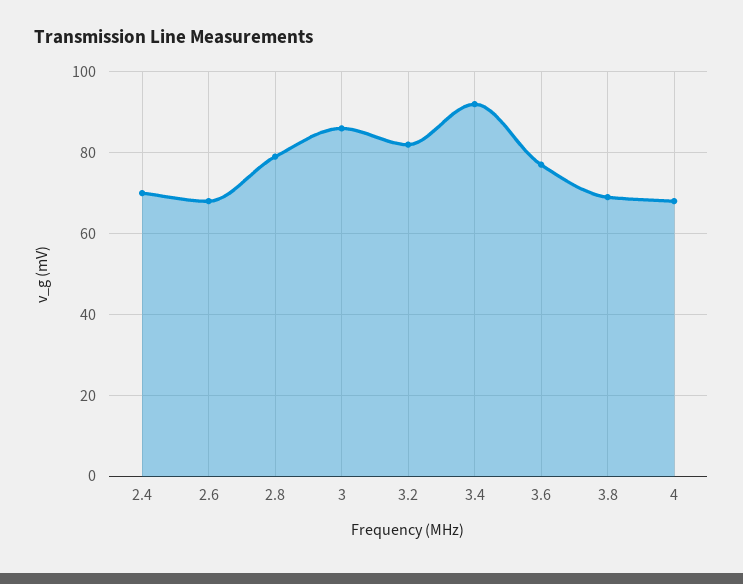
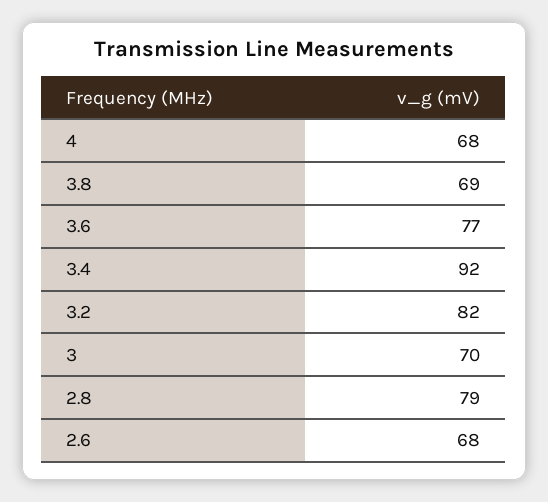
  {
-   "2.4": 70,
    "2.6": 68,
    "2.8": 79,
-   "3": 85,
+   "3": 70,
    "3.2": 82,
    "3.4": 92,
    "3.6": 77,
    "3.8": 69,
    "4": 68
  }

